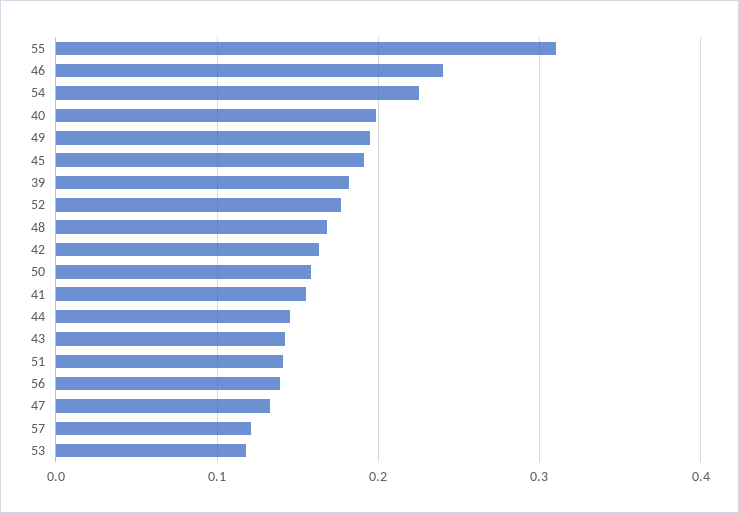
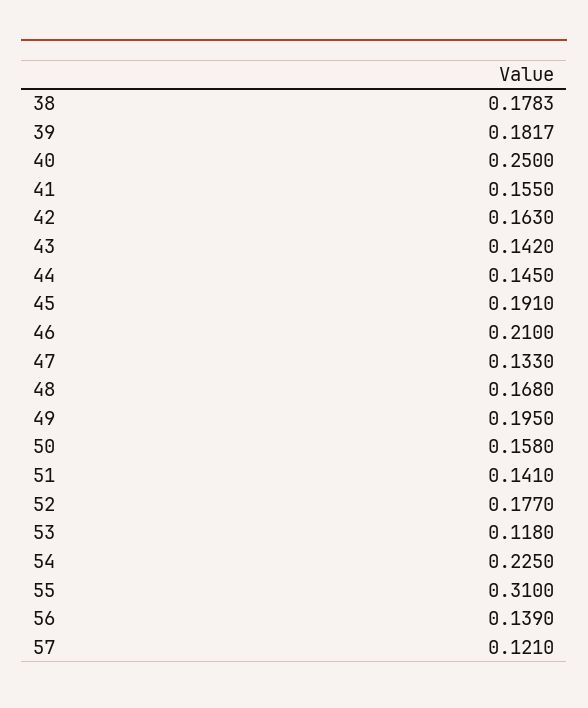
  {
    "55": 0.31,
-   "46": 0.24,
+   "46": 0.21,
    "54": 0.225,
-   "40": 0.2,
+   "40": 0.25,
    "49": 0.195,
    "45": 0.191,
    "39": 0.1817,
    "52": 0.177,
    "48": 0.168,
    "42": 0.163,
    "50": 0.158,
    "41": 0.155,
    "44": 0.145,
    "43": 0.142,
    "51": 0.141,
    "56": 0.139,
    "47": 0.133,
    "57": 0.121,
-   "53": 0.118
+   "53": 0.118,
+   "38": 0.1783
  }

